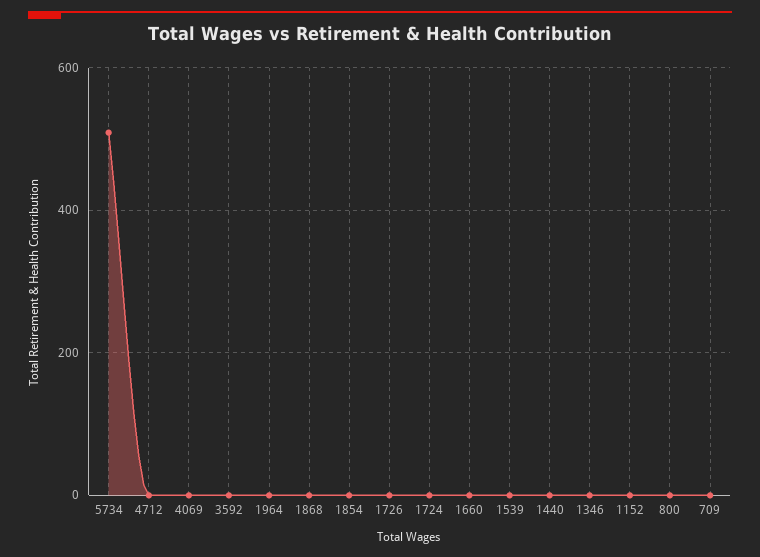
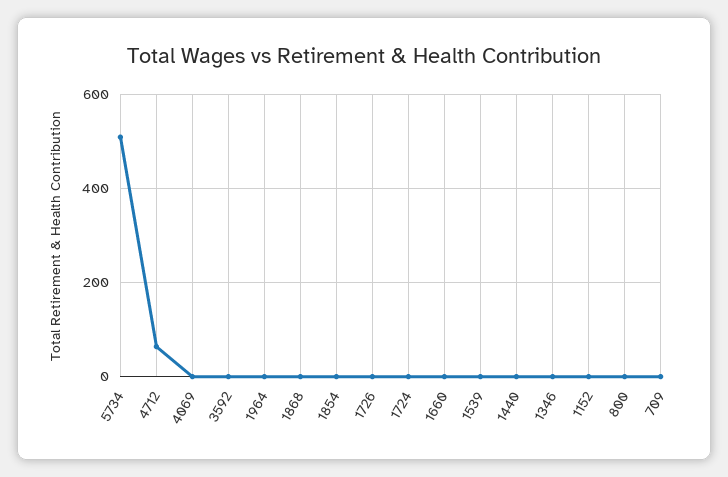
  {
    "5734": 500,
-   "4712": 0,
+   "4712": 60,
    "4069": 0,
    "3592": 0,
    "1964": 0,
    "1868": 0,
    "1854": 0,
    "1726": 0,
    "1724": 0,
    "1660": 0,
    "1539": 0,
    "1440": 0,
    "1346": 0,
    "1152": 0,
    "800": 0,
    "709": 0
  }

